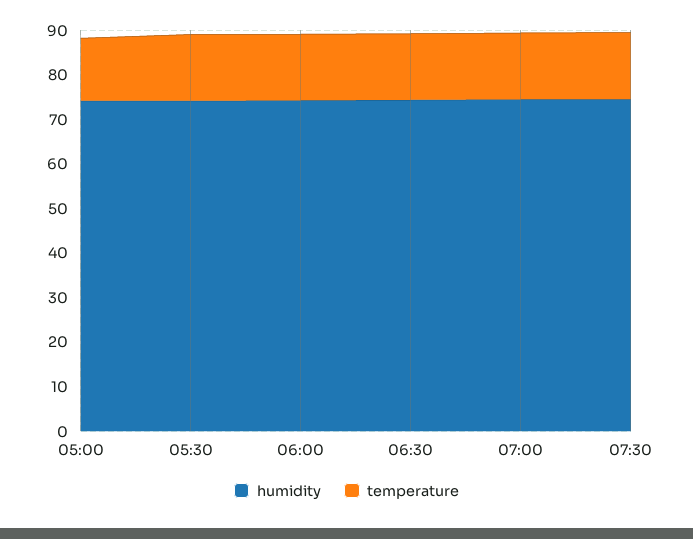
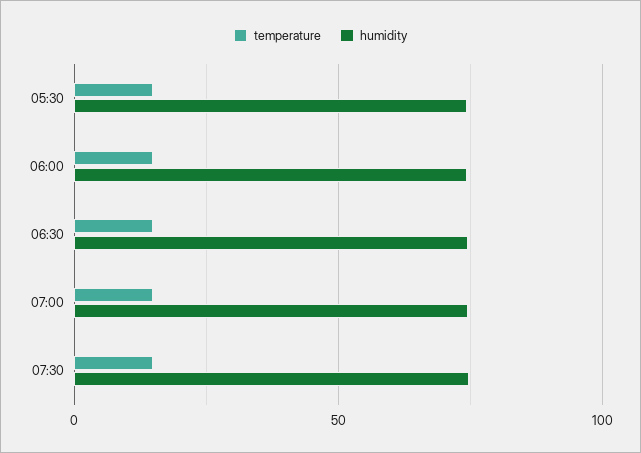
  {
    "humidity": {
-     "05:00": 74,
      "05:30": 74,
      "06:00": 74,
      "06:30": 74,
      "07:00": 74,
      "07:30": 74
    },
    "temperature": {
-     "05:00": 14,
      "05:30": 14,
      "06:00": 14,
      "06:30": 14,
      "07:00": 14,
      "07:30": 14
    }
  }

